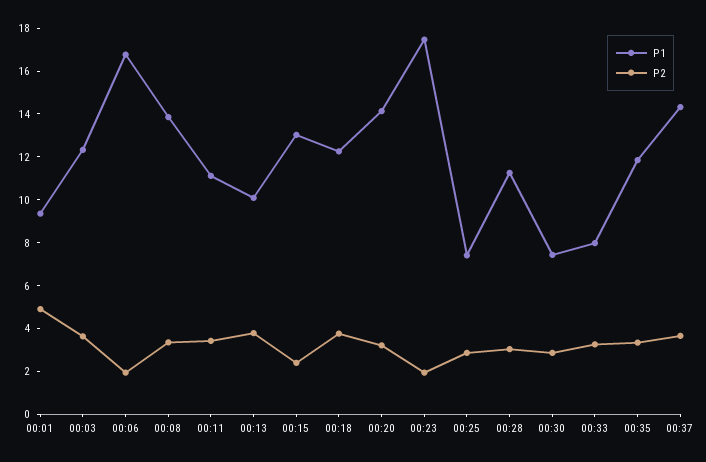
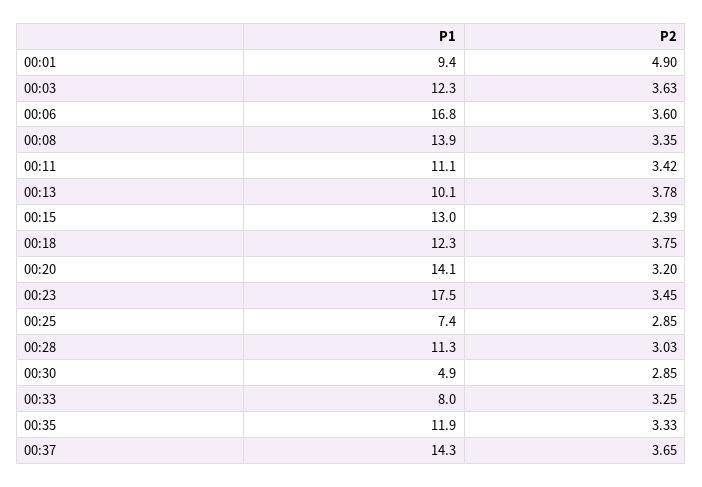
  {
    "P1": {
      "00:01": 9.4,
      "00:03": 12.3,
      "00:06": 16.8,
      "00:08": 13.9,
      "00:11": 11.1,
      "00:13": 10.1,
      "00:15": 13,
      "00:18": 12.3,
      "00:20": 14.1,
      "00:23": 17.5,
      "00:25": 7.4,
      "00:28": 11.3,
-     "00:30": 7.5,
+     "00:30": 4.9,
      "00:33": 8,
      "00:35": 11.9,
      "00:37": 14.3
    },
    "P2": {
      "00:01": 4.9,
      "00:03": 3.63,
-     "00:06": 2,
+     "00:06": 3.6,
      "00:08": 3.35,
      "00:11": 3.42,
      "00:13": 3.78,
      "00:15": 2.39,
      "00:18": 3.75,
      "00:20": 3.2,
-     "00:23": 2,
+     "00:23": 3.45,
      "00:25": 2.85,
      "00:28": 3.03,
      "00:30": 2.85,
      "00:33": 3.25,
      "00:35": 3.33,
      "00:37": 3.65
    }
  }

